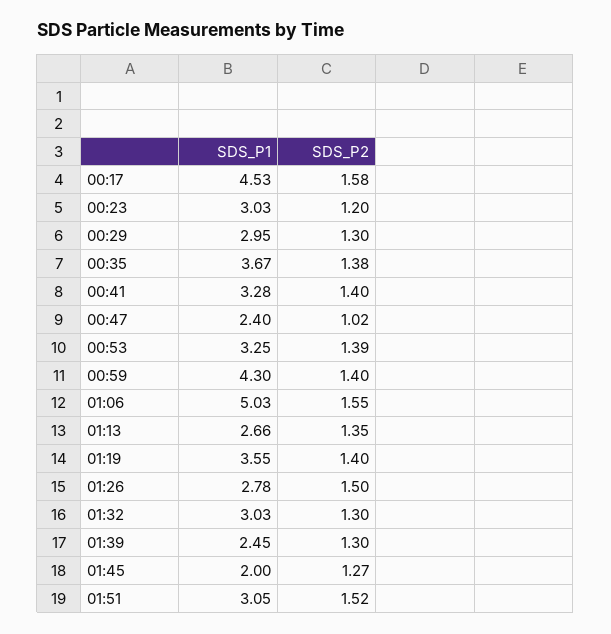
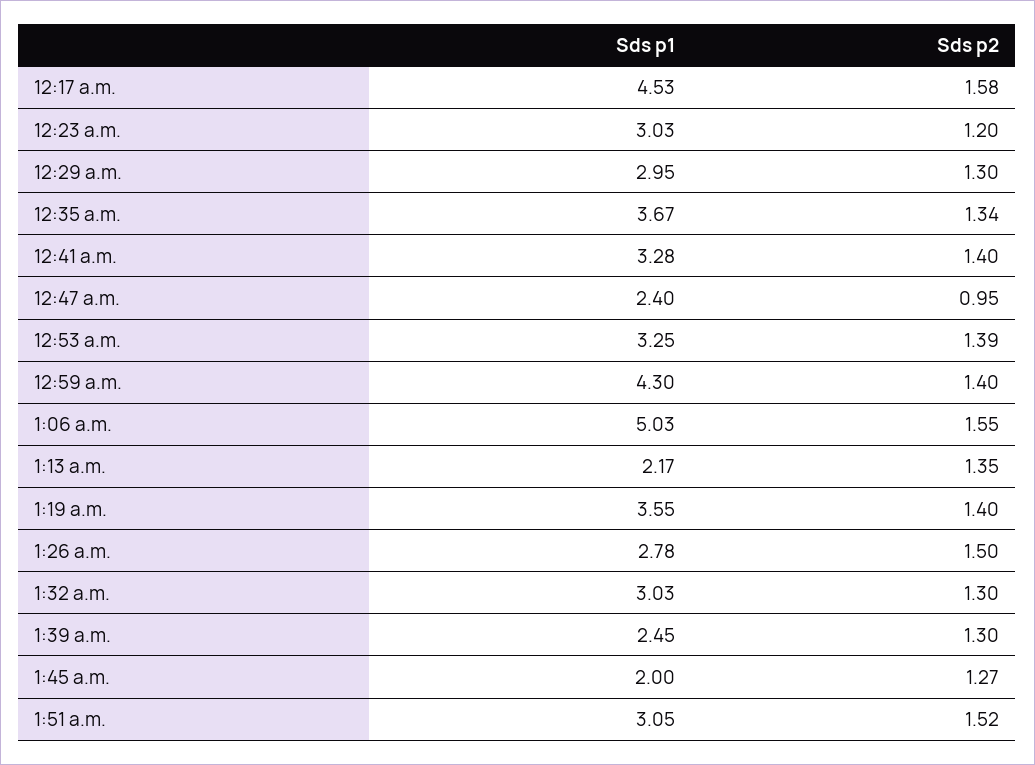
  {
    "SDS_P1": {
      "00:17": 4.53,
      "00:23": 3.03,
      "00:29": 2.95,
      "00:35": 3.67,
      "00:41": 3.28,
      "00:47": 2.4,
      "00:53": 3.25,
      "00:59": 4.3,
      "01:06": 5.03,
-     "01:13": 2.66,
+     "01:13": 2.17,
      "01:19": 3.55,
      "01:26": 2.78,
      "01:32": 3.03,
      "01:39": 2.45,
      "01:45": 2,
      "01:51": 3.05
    },
    "SDS_P2": {
      "00:17": 1.58,
      "00:23": 1.2,
      "00:29": 1.3,
-     "00:35": 1.38,
+     "00:35": 1.34,
      "00:41": 1.4,
-     "00:47": 1.02,
+     "00:47": 0.95,
      "00:53": 1.39,
      "00:59": 1.4,
      "01:06": 1.55,
      "01:13": 1.35,
      "01:19": 1.4,
      "01:26": 1.5,
      "01:32": 1.3,
      "01:39": 1.3,
      "01:45": 1.27,
      "01:51": 1.52
    }
  }

